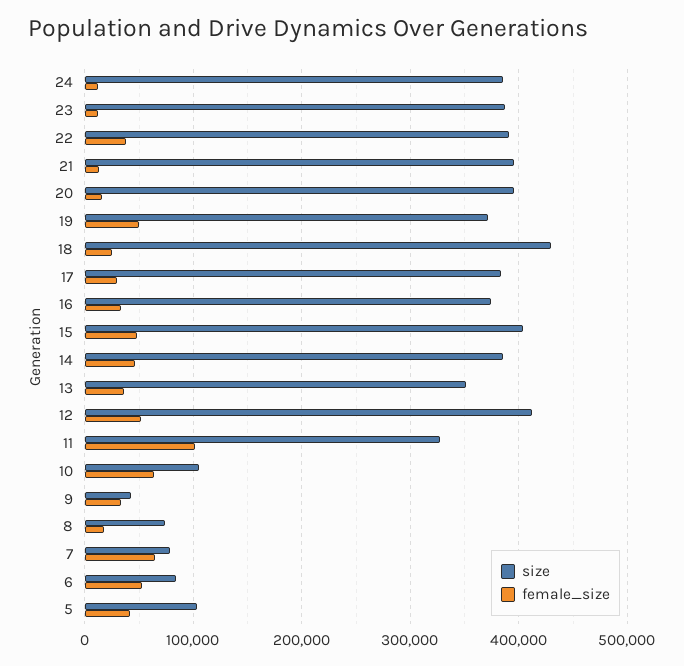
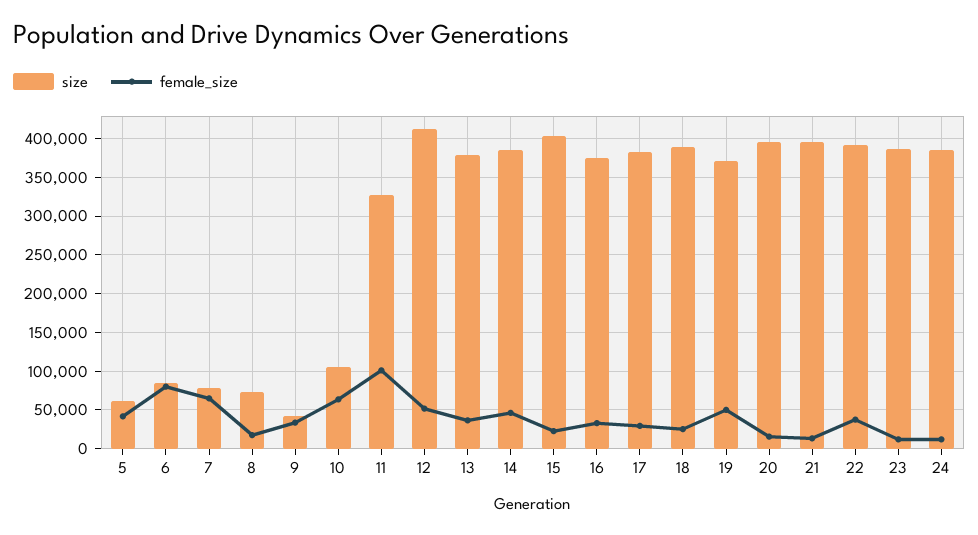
  {
    "size": {
      "24": 390000,
      "23": 390000,
      "22": 390000,
      "21": 400000,
      "20": 400000,
      "19": 370000,
-     "18": 430000,
+     "18": 390000,
      "17": 380000,
      "16": 370000,
      "15": 400000,
      "14": 390000,
-     "13": 350000,
+     "13": 380000,
      "12": 410000,
      "11": 330000,
      "10": 110000,
      "9": 40000,
      "8": 70000,
      "7": 80000,
      "6": 80000,
-     "5": 100000
+     "5": 60000
    },
    "female_size": {
      "24": 10000,
      "23": 10000,
      "22": 40000,
      "21": 10000,
      "20": 20000,
      "19": 50000,
      "18": 30000,
      "17": 30000,
      "16": 30000,
-     "15": 50000,
+     "15": 20000,
      "14": 50000,
      "13": 40000,
      "12": 50000,
      "11": 100000,
      "10": 60000,
      "9": 30000,
      "8": 20000,
      "7": 60000,
-     "6": 50000,
+     "6": 80000,
      "5": 40000
    }
  }

